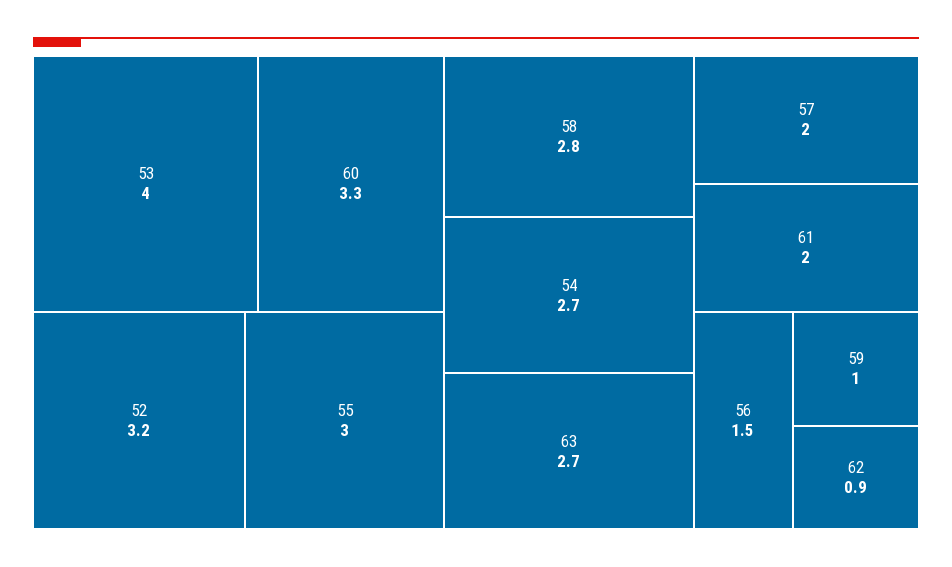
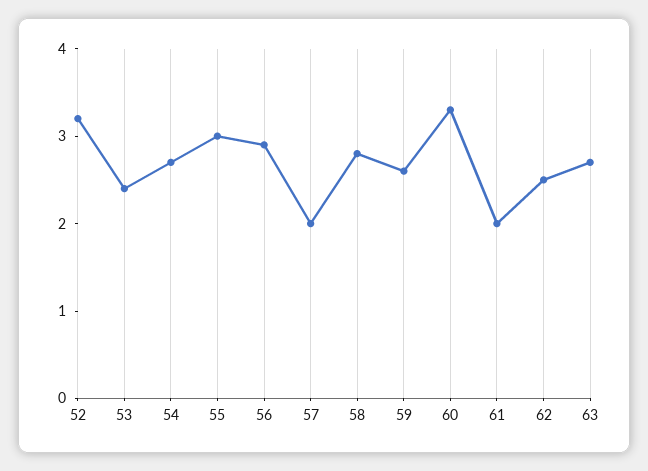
  {
-   "53": 4,
+   "53": 2.4,
    "60": 3.3,
    "52": 3.2,
    "55": 3,
    "58": 2.8,
    "54": 2.7,
    "63": 2.7,
    "57": 2,
    "61": 2,
-   "56": 1.5,
+   "56": 2.9,
-   "59": 1,
+   "59": 2.6,
-   "62": 0.9
+   "62": 2.5
  }

